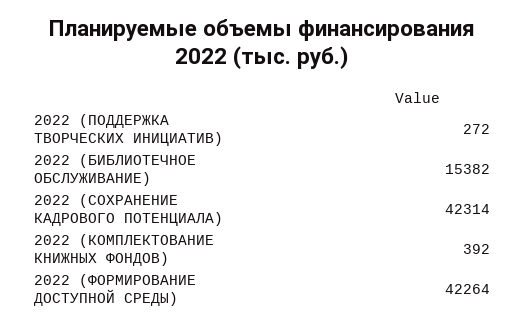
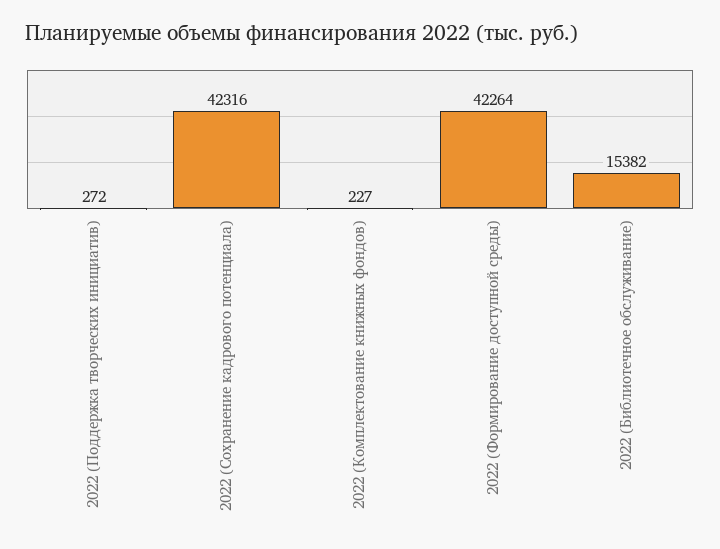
  {
    "2022 (ПОДДЕРЖКА ТВОРЧЕСКИХ ИНИЦИАТИВ)": 272,
    "2022 (БИБЛИОТЕЧНОЕ ОБСЛУЖИВАНИЕ)": 15382,
-   "2022 (СОХРАНЕНИЕ КАДРОВОГО ПОТЕНЦИАЛА)": 42314,
+   "2022 (СОХРАНЕНИЕ КАДРОВОГО ПОТЕНЦИАЛА)": 42316,
-   "2022 (КОМПЛЕКТОВАНИЕ КНИЖНЫХ ФОНДОВ)": 392,
+   "2022 (КОМПЛЕКТОВАНИЕ КНИЖНЫХ ФОНДОВ)": 227,
    "2022 (ФОРМИРОВАНИЕ ДОСТУПНОЙ СРЕДЫ)": 42264
  }

